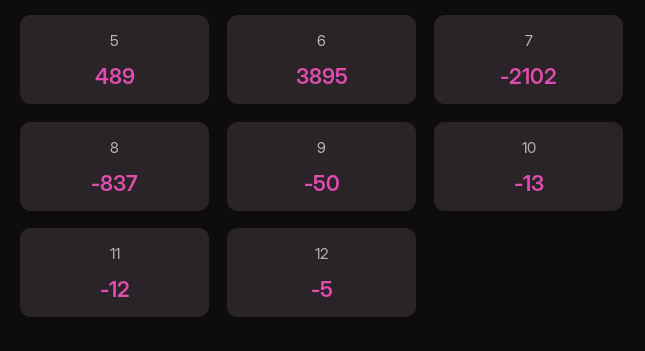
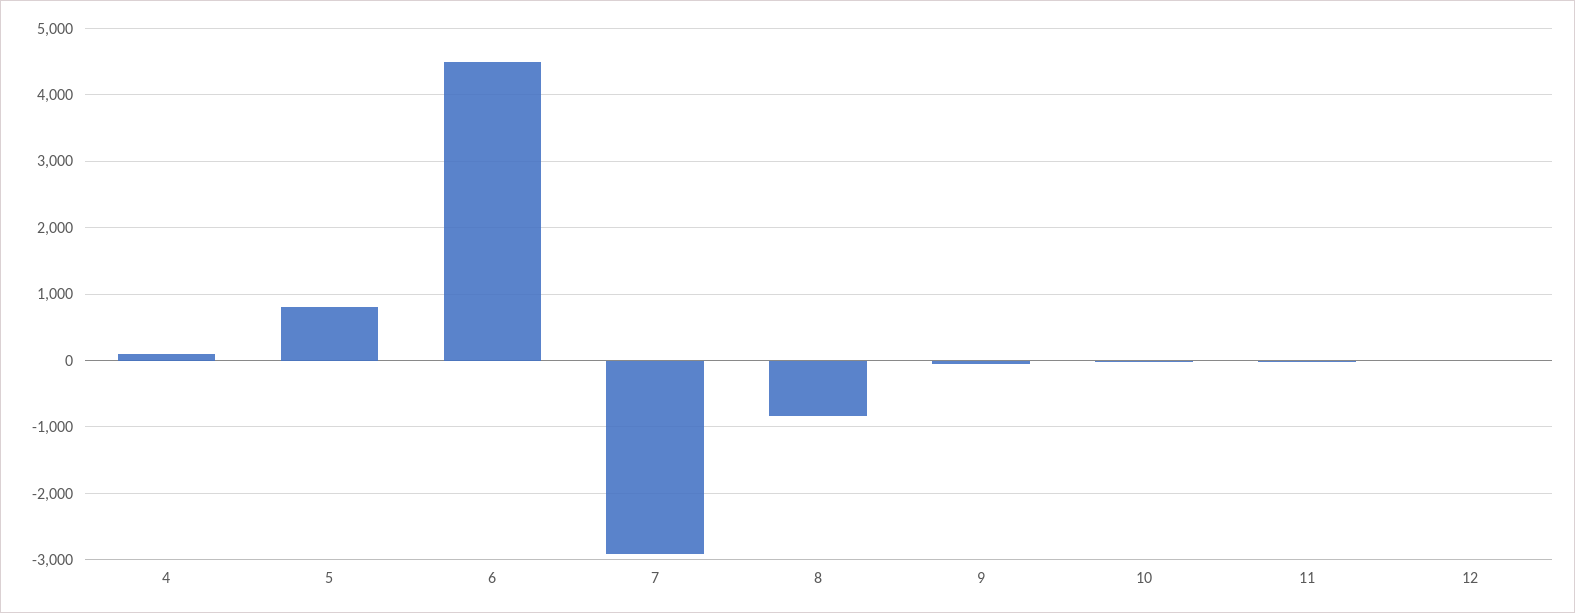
  {
-   "5": 489,
+   "5": 800,
-   "6": 3895,
+   "6": 4500,
-   "7": -2102,
+   "7": -2900,
    "8": -837,
    "9": -50,
    "10": -13,
    "11": -12,
-   "12": -5
+   "12": -5,
+   "4": 100
  }

